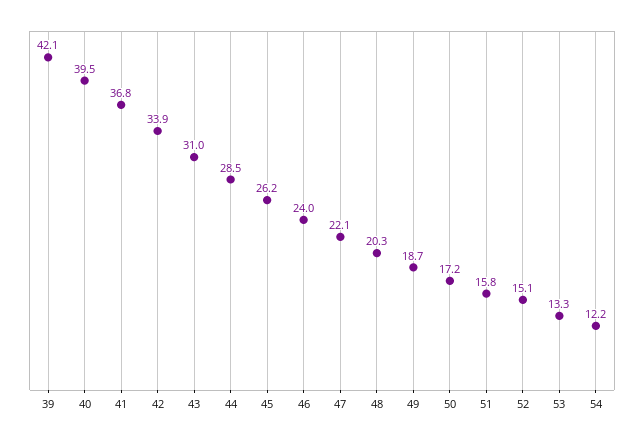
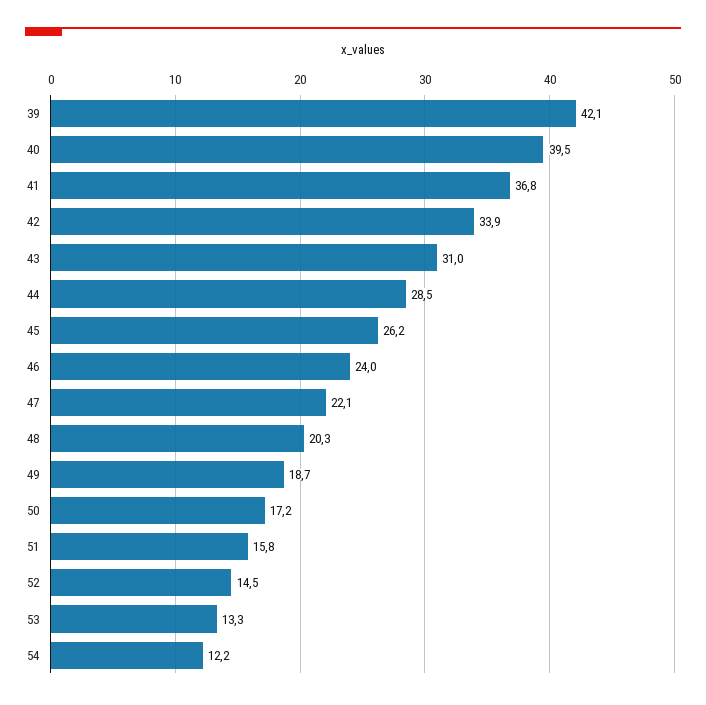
  {
    "39": 42.1,
    "40": 39.5,
    "41": 36.8,
    "42": 33.9,
    "43": 31,
    "44": 28.5,
    "45": 26.2,
    "46": 24,
    "47": 22.1,
    "48": 20.3,
    "49": 18.7,
    "50": 17.2,
    "51": 15.8,
-   "52": 15.1,
+   "52": 14.5,
    "53": 13.3,
    "54": 12.2
  }

